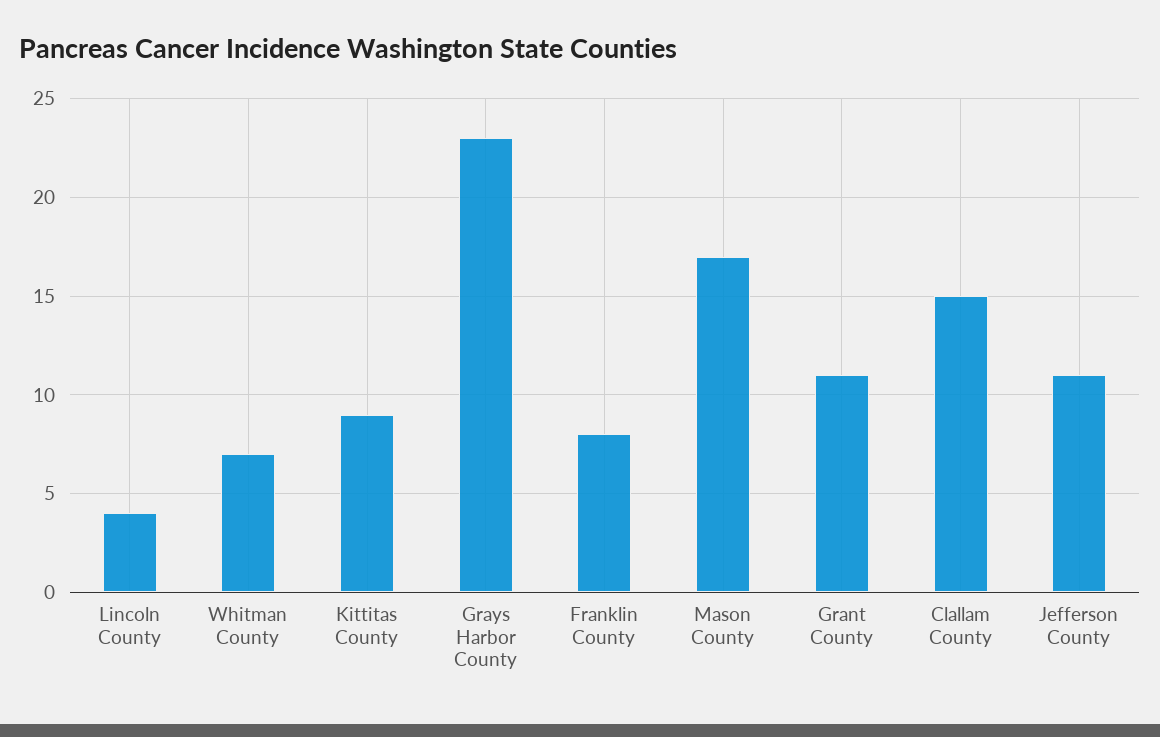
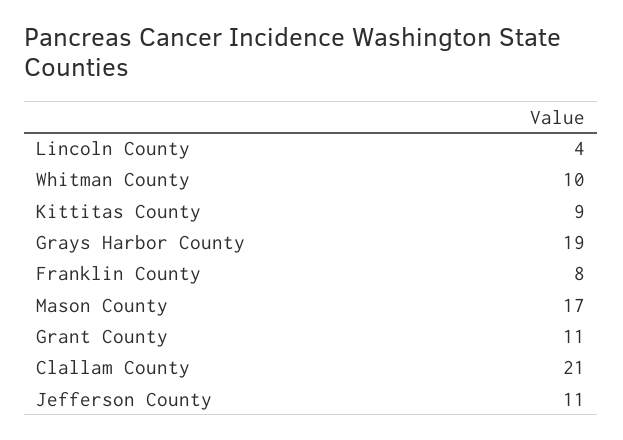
  {
    "Lincoln County": 4,
-   "Whitman County": 7,
+   "Whitman County": 10,
    "Kittitas County": 9,
-   "Grays Harbor County": 23,
+   "Grays Harbor County": 19,
    "Franklin County": 8,
    "Mason County": 17,
    "Grant County": 11,
-   "Clallam County": 15,
+   "Clallam County": 21,
    "Jefferson County": 11
  }

